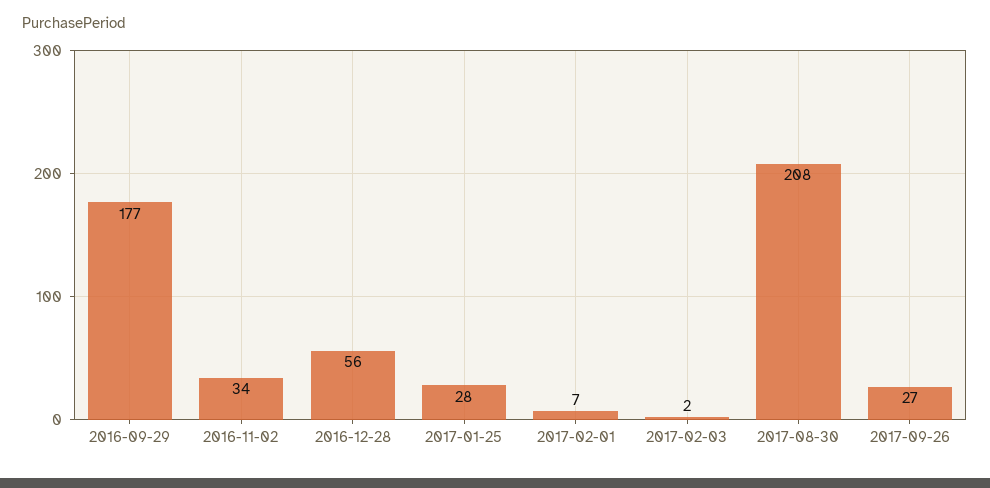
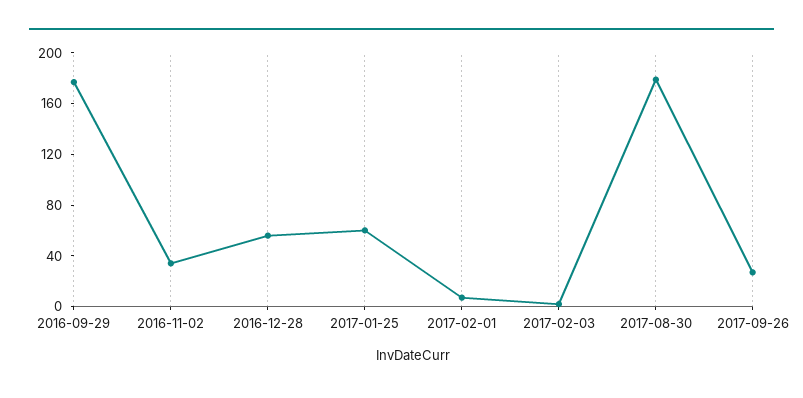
  {
    "2016-09-29": 177,
    "2016-11-02": 34,
    "2016-12-28": 56,
-   "2017-01-25": 28,
+   "2017-01-25": 60,
    "2017-02-01": 7,
    "2017-02-03": 2,
-   "2017-08-30": 208,
+   "2017-08-30": 180,
    "2017-09-26": 27
  }

